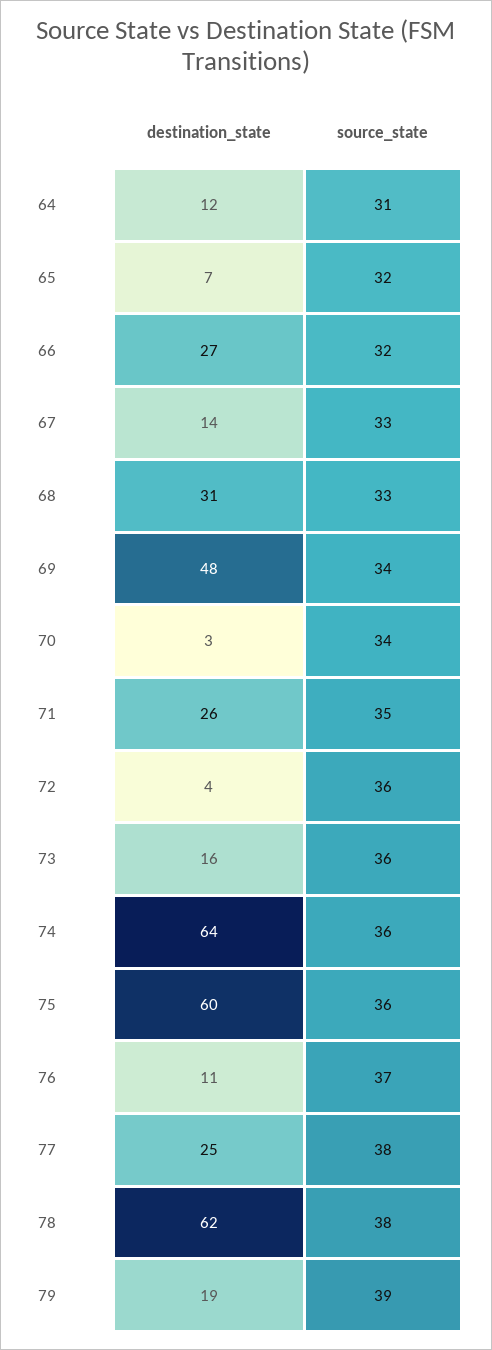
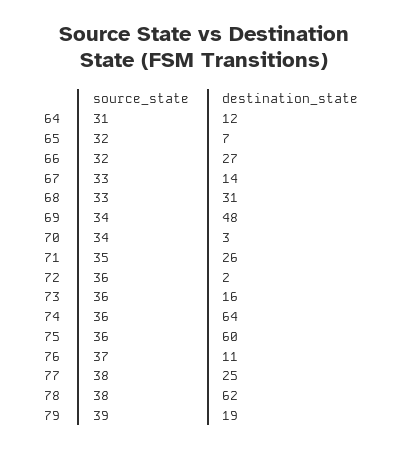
  {
    "destination_state": {
      "64": 12,
      "65": 7,
      "66": 27,
      "67": 14,
      "68": 31,
      "69": 48,
      "70": 3,
      "71": 26,
-     "72": 4,
+     "72": 2,
      "73": 16,
      "74": 64,
      "75": 60,
      "76": 11,
      "77": 25,
      "78": 62,
      "79": 19
    },
    "source_state": {
      "64": 31,
      "65": 32,
      "66": 32,
      "67": 33,
      "68": 33,
      "69": 34,
      "70": 34,
      "71": 35,
      "72": 36,
      "73": 36,
      "74": 36,
      "75": 36,
      "76": 37,
      "77": 38,
      "78": 38,
      "79": 39
    }
  }

